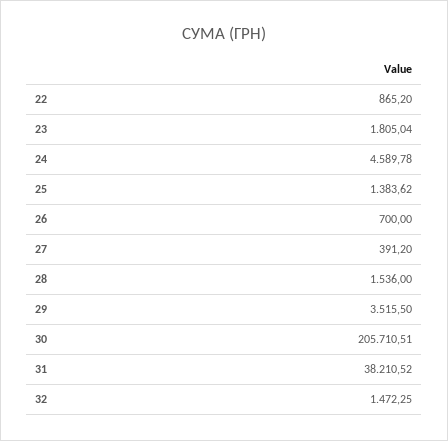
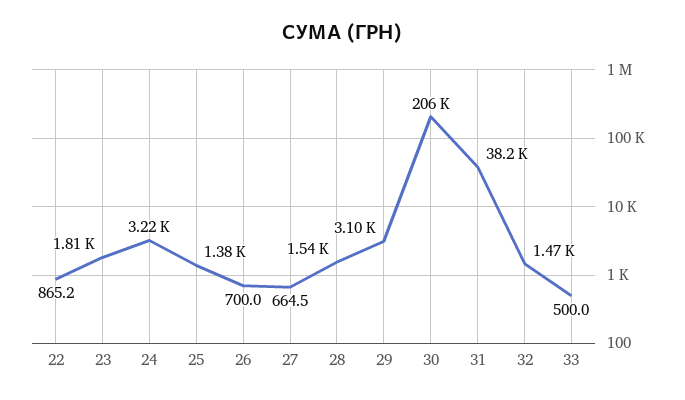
  {
    "22": 865.2,
    "23": 1805.04,
-   "24": 4589.78,
+   "24": 3220,
    "25": 1383.62,
    "26": 700,
-   "27": 391.2,
+   "27": 664.5,
    "28": 1536,
-   "29": 3515.5,
+   "29": 3100,
    "30": 205710.51,
    "31": 38210.52,
-   "32": 1472.25
+   "32": 1472.25,
+   "33": 500
  }

